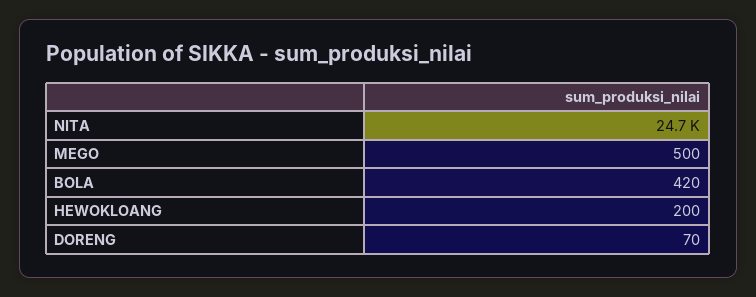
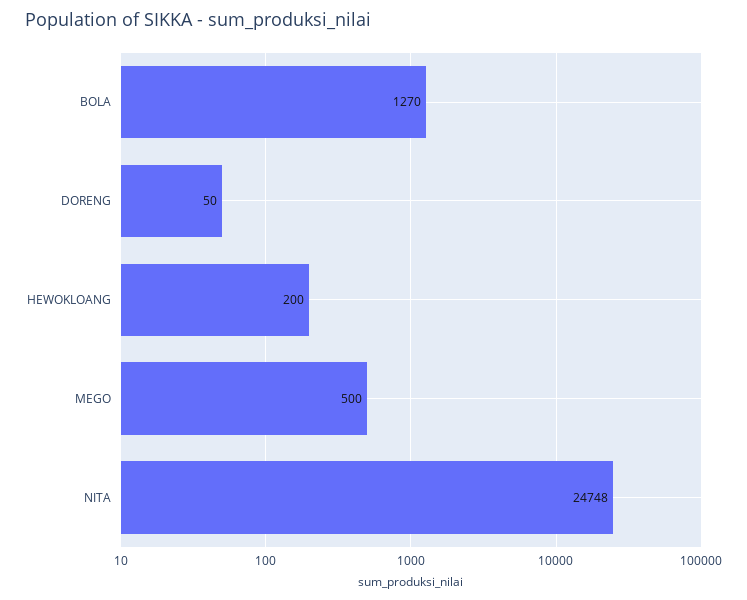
  {
    "NITA": 24748,
    "MEGO": 500,
-   "BOLA": 420,
+   "BOLA": 1270,
    "HEWOKLOANG": 200,
-   "DORENG": 70
+   "DORENG": 50
  }

